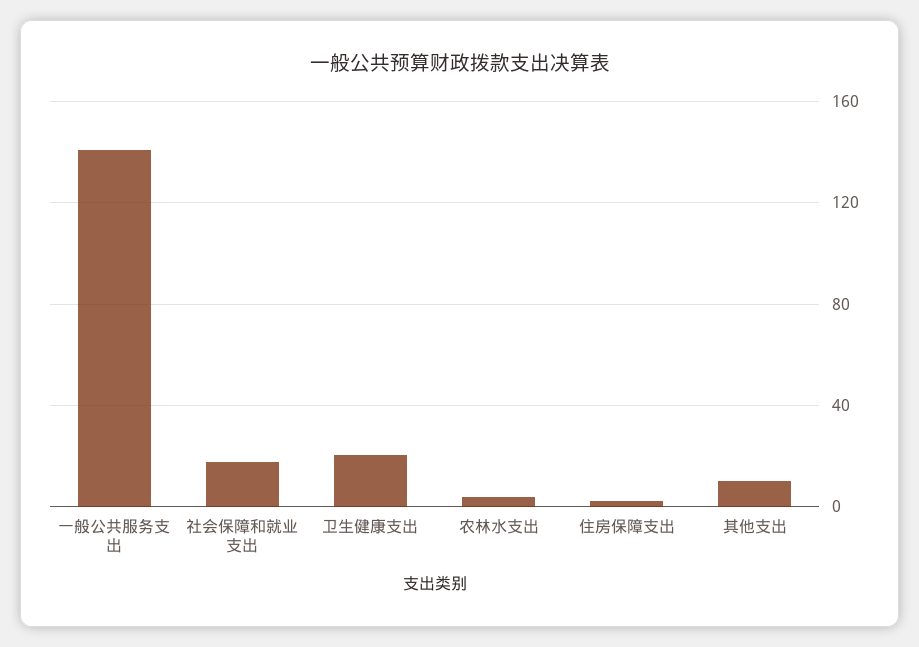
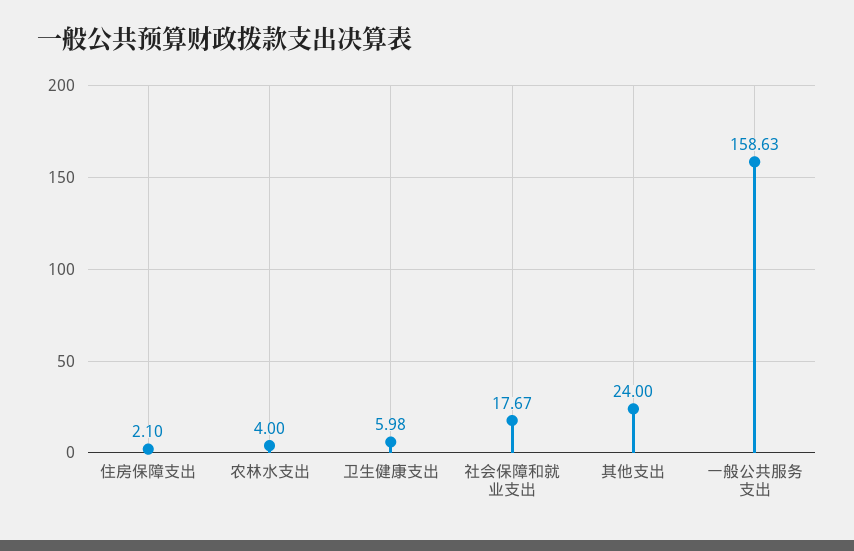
  {
-   "一般公共服务支出": 140,
+   "一般公共服务支出": 158.63,
    "社会保障和就业支出": 17.67,
-   "卫生健康支出": 20,
+   "卫生健康支出": 5.98,
    "农林水支出": 4,
    "住房保障支出": 2.1,
-   "其他支出": 10
+   "其他支出": 24
  }

